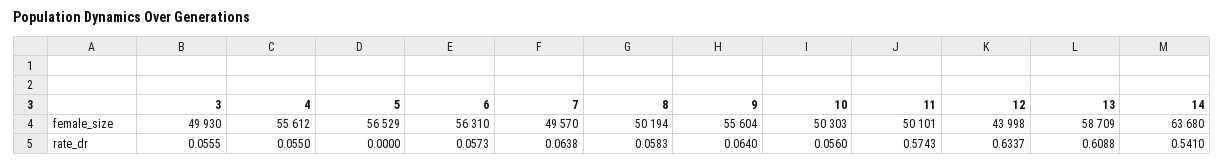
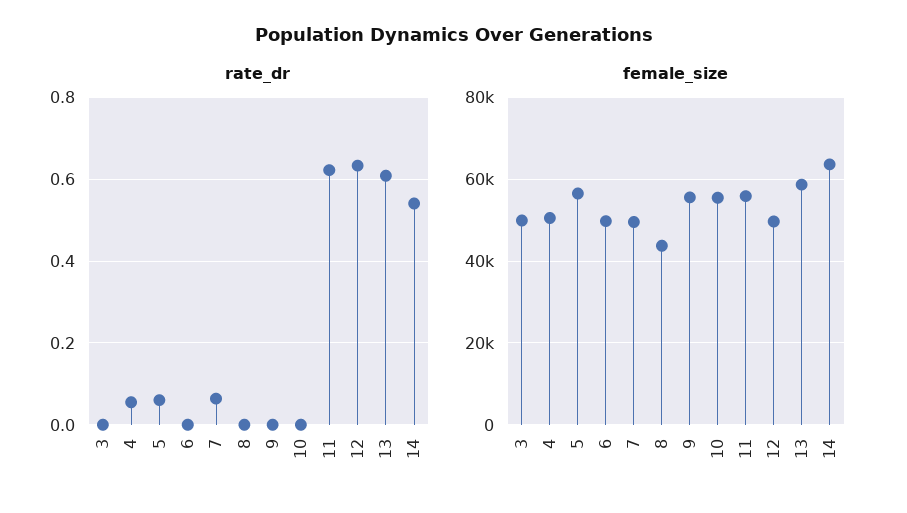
  {
    "female_size": {
      "3": 49930,
-     "4": 55612,
+     "4": 50000,
      "5": 56529,
-     "6": 56310,
+     "6": 50000,
      "7": 49570,
-     "8": 50194,
+     "8": 44000,
      "9": 55604,
-     "10": 50303,
+     "10": 56000,
-     "11": 50101,
+     "11": 56000,
-     "12": 43998,
+     "12": 50000,
      "13": 58709,
      "14": 63680
    },
    "rate_dr": {
-     "3": 0.0555,
+     "3": 0,
      "4": 0.055,
-     "5": 0,
+     "5": 0.06,
-     "6": 0.0573,
+     "6": 0,
      "7": 0.0638,
-     "8": 0.0583,
+     "8": 0,
-     "9": 0.064,
+     "9": 0,
-     "10": 0.056,
+     "10": 0,
-     "11": 0.5743,
+     "11": 0.62,
      "12": 0.6337,
      "13": 0.6088,
      "14": 0.541
    }
  }

